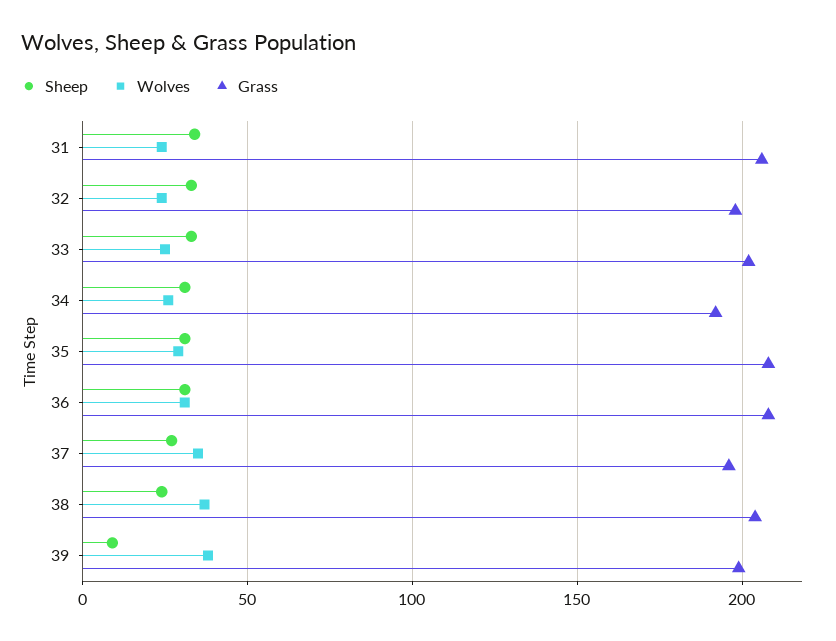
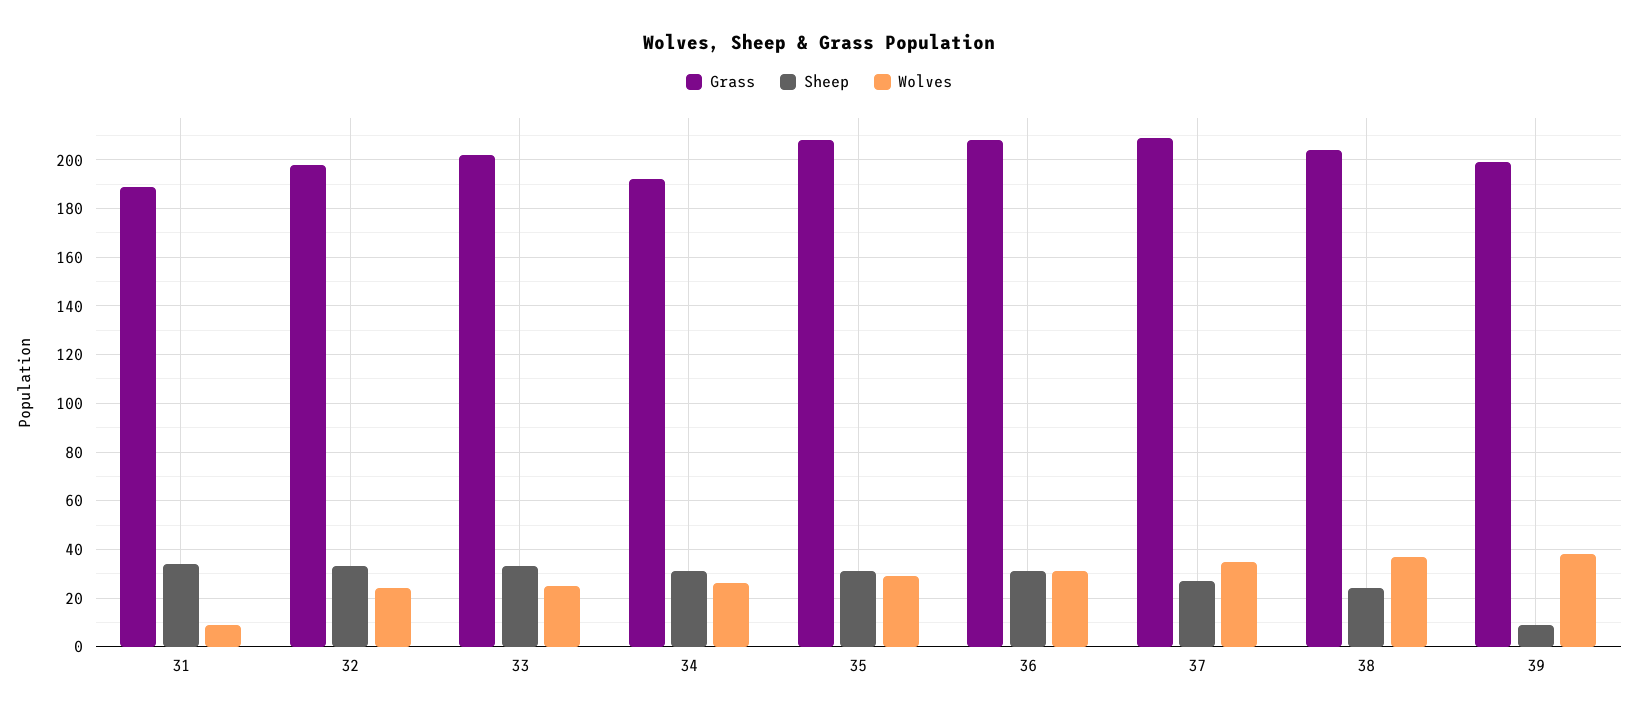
  {
    "Sheep": {
      "31": 35,
      "32": 35,
      "33": 35,
      "34": 30,
      "35": 30,
      "36": 30,
      "37": 25,
      "38": 25,
      "39": 10
    },
    "Wolves": {
-     "31": 25,
+     "31": 10,
      "32": 25,
      "33": 25,
      "34": 25,
      "35": 30,
      "36": 30,
      "37": 35,
      "38": 35,
      "39": 40
    },
    "Grass": {
-     "31": 205,
+     "31": 190,
      "32": 200,
      "33": 200,
      "34": 190,
      "35": 210,
      "36": 210,
-     "37": 195,
+     "37": 210,
      "38": 205,
      "39": 200
    }
  }

